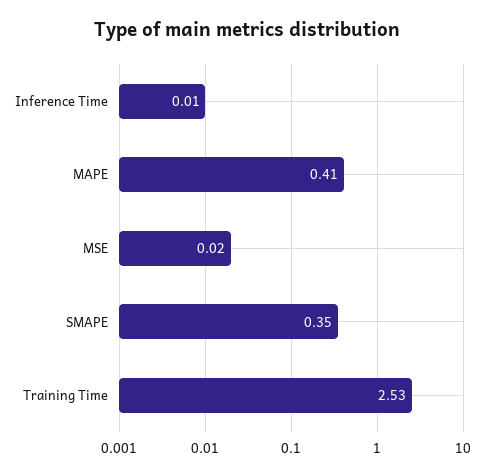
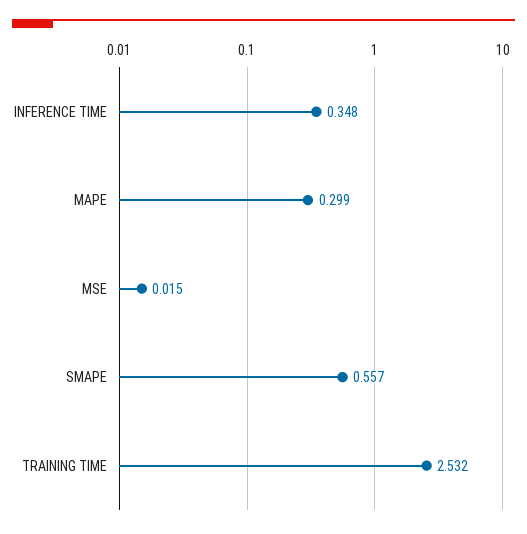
  {
-   "Inference Time": 0.01,
+   "Inference Time": 0.348,
-   "MAPE": 0.41,
+   "MAPE": 0.299,
    "MSE": 0.015,
-   "SMAPE": 0.35,
+   "SMAPE": 0.557,
    "Training Time": 2.532
  }

